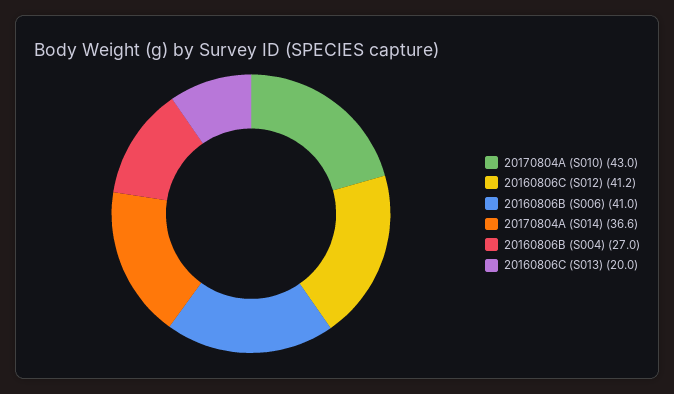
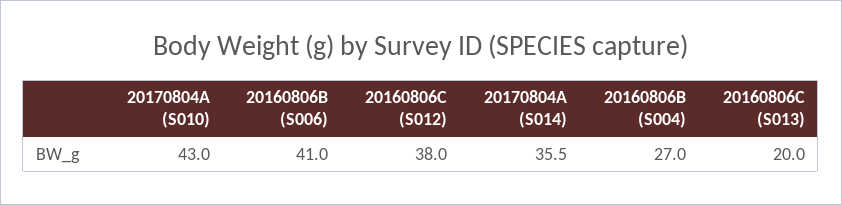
  {
    "20170804A (S010)": 43,
-   "20160806C (S012)": 41.2,
+   "20160806C (S012)": 38,
    "20160806B (S006)": 41,
-   "20170804A (S014)": 36.6,
+   "20170804A (S014)": 35.5,
    "20160806B (S004)": 27,
    "20160806C (S013)": 20
  }

